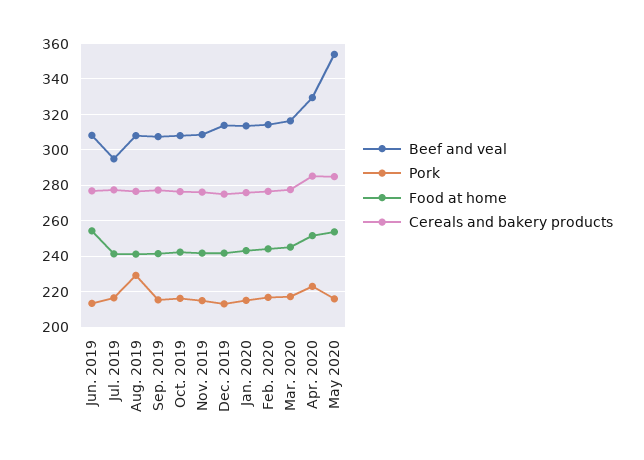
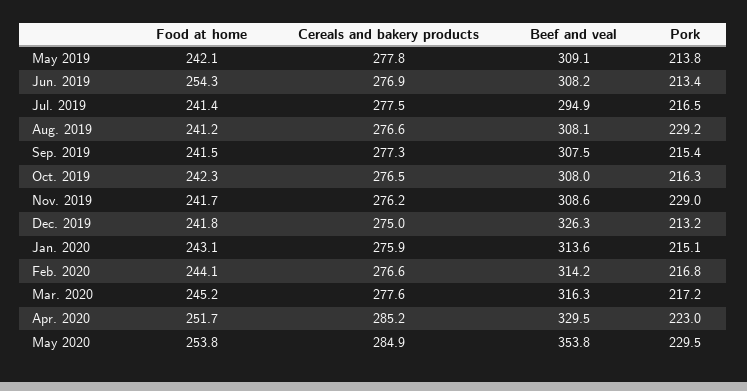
  {
    "Beef and veal": {
      "Jun. 2019": 308.2,
      "Jul. 2019": 294.9,
      "Aug. 2019": 308.1,
      "Sep. 2019": 307.5,
      "Oct. 2019": 308,
      "Nov. 2019": 308.6,
-     "Dec. 2019": 315,
+     "Dec. 2019": 326.3,
      "Jan. 2020": 313.6,
      "Feb. 2020": 314.2,
      "Mar. 2020": 316.3,
      "Apr. 2020": 329.5,
-     "May 2020": 353.8
+     "May 2020": 353.8,
+     "May 2019": 309.1
    },
    "Pork": {
      "Jun. 2019": 213.4,
      "Jul. 2019": 216.5,
      "Aug. 2019": 229.2,
      "Sep. 2019": 215.4,
      "Oct. 2019": 216.3,
-     "Nov. 2019": 215,
+     "Nov. 2019": 229,
      "Dec. 2019": 213.2,
      "Jan. 2020": 215.1,
      "Feb. 2020": 216.8,
      "Mar. 2020": 217.2,
      "Apr. 2020": 223,
-     "May 2020": 215
+     "May 2020": 229.5,
+     "May 2019": 213.8
    },
    "Food at home": {
      "Jun. 2019": 254.3,
      "Jul. 2019": 241.4,
      "Aug. 2019": 241.2,
      "Sep. 2019": 241.5,
      "Oct. 2019": 242.3,
      "Nov. 2019": 241.7,
      "Dec. 2019": 241.8,
      "Jan. 2020": 243.1,
      "Feb. 2020": 244.1,
      "Mar. 2020": 245.2,
      "Apr. 2020": 251.7,
-     "May 2020": 253.8
+     "May 2020": 253.8,
+     "May 2019": 242.1
    },
    "Cereals and bakery products": {
      "Jun. 2019": 276.9,
      "Jul. 2019": 277.5,
      "Aug. 2019": 276.6,
      "Sep. 2019": 277.3,
      "Oct. 2019": 276.5,
      "Nov. 2019": 276.2,
      "Dec. 2019": 275,
      "Jan. 2020": 275.9,
      "Feb. 2020": 276.6,
      "Mar. 2020": 277.6,
      "Apr. 2020": 285.2,
-     "May 2020": 284.9
+     "May 2020": 284.9,
+     "May 2019": 277.8
    }
  }

